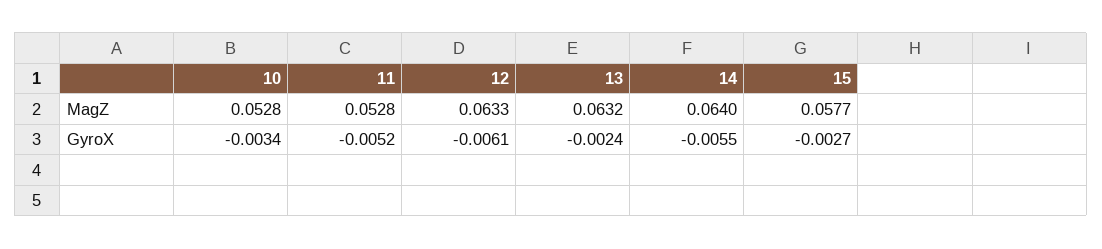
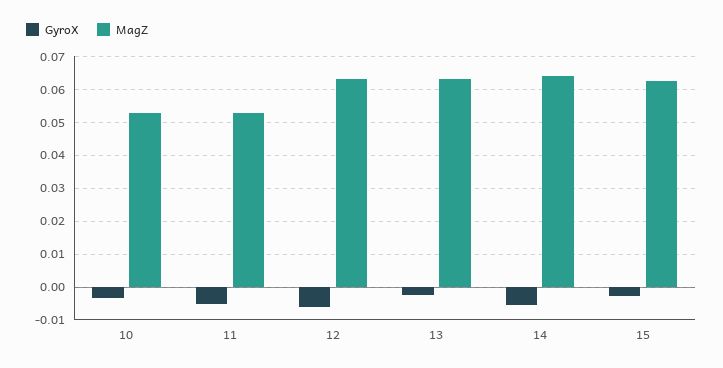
  {
    "MagZ": {
      "10": 0.0528,
      "11": 0.0528,
      "12": 0.0633,
      "13": 0.0632,
      "14": 0.064,
-     "15": 0.0577
+     "15": 0.062
    },
    "GyroX": {
      "10": -0.0034,
      "11": -0.0052,
      "12": -0.0061,
      "13": -0.0024,
      "14": -0.0055,
      "15": -0.0027
    }
  }

